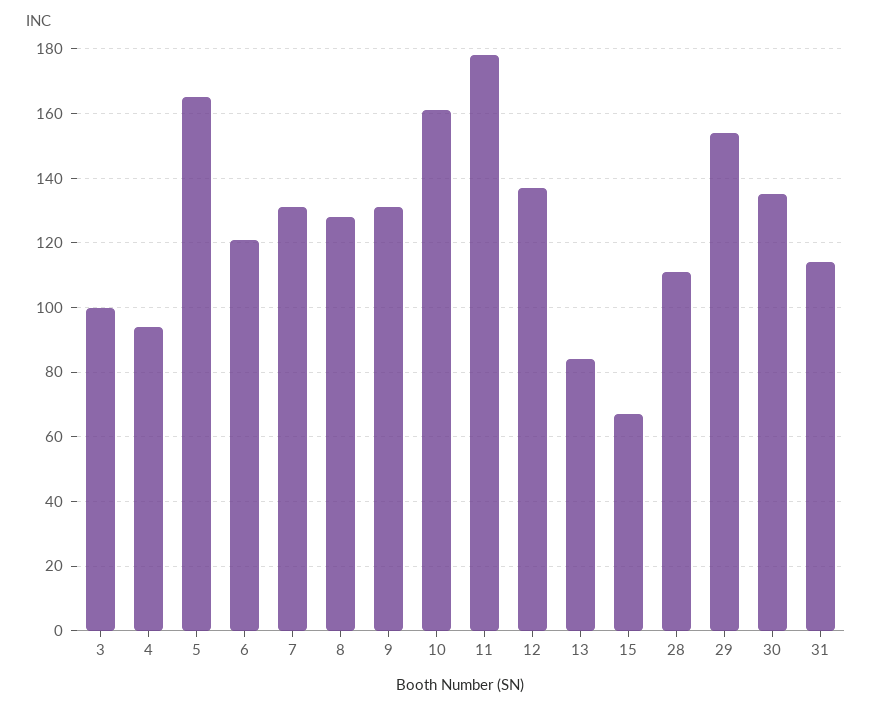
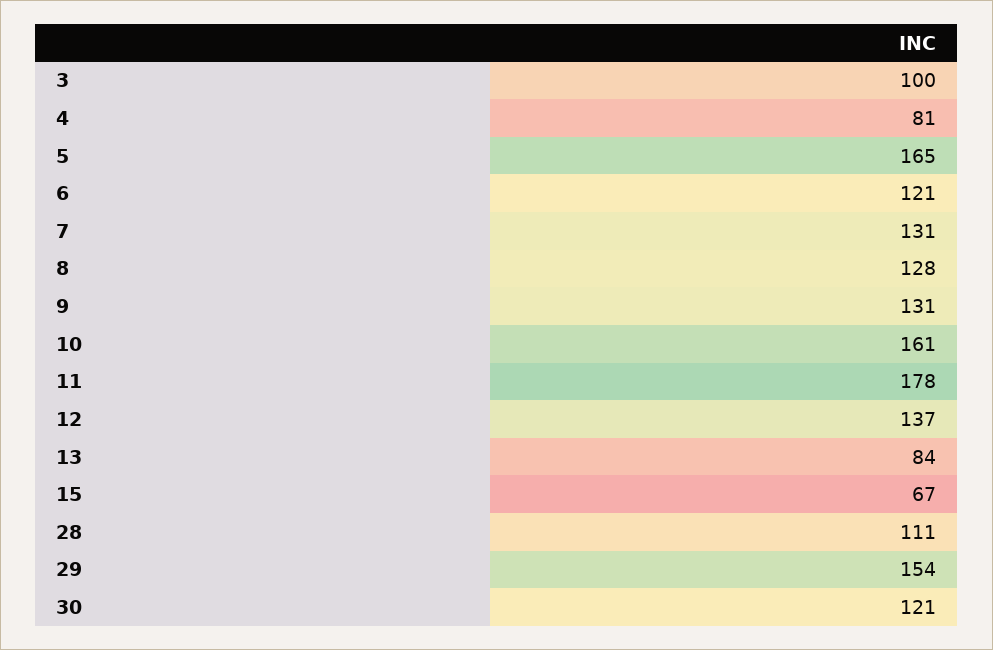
  {
    "3": 100,
-   "4": 95,
+   "4": 81,
    "5": 165,
    "6": 121,
    "7": 131,
    "8": 128,
    "9": 131,
    "10": 161,
    "11": 178,
    "12": 137,
    "13": 84,
    "15": 67,
    "28": 111,
    "29": 154,
-   "30": 135,
+   "30": 121
-   "31": 115
  }

